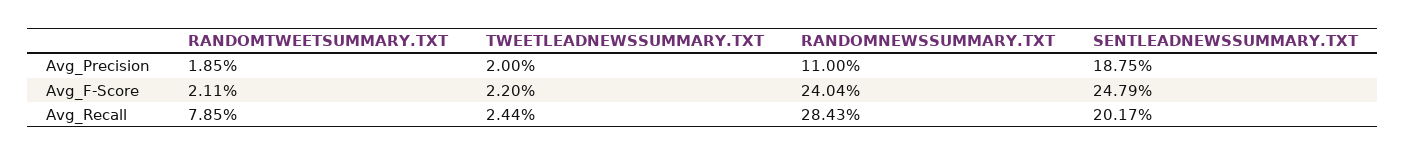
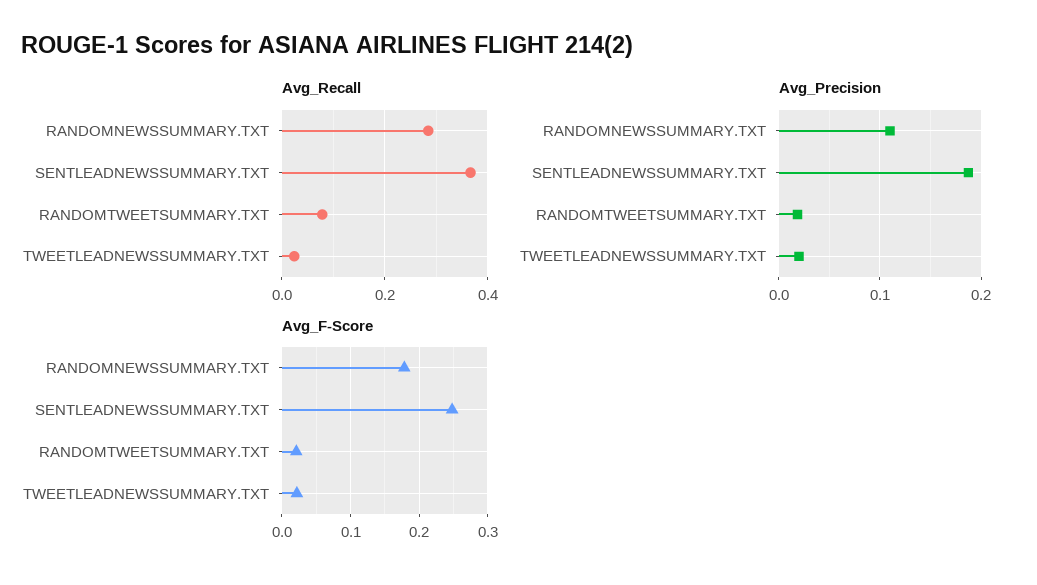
  {
    "Avg_Precision": {
      "RANDOMTWEETSUMMARY.TXT": 0.0185,
      "TWEETLEADNEWSSUMMARY.TXT": 0.02,
      "RANDOMNEWSSUMMARY.TXT": 0.11,
      "SENTLEADNEWSSUMMARY.TXT": 0.1875
    },
    "Avg_F-Score": {
      "RANDOMTWEETSUMMARY.TXT": 0.0211,
      "TWEETLEADNEWSSUMMARY.TXT": 0.022,
-     "RANDOMNEWSSUMMARY.TXT": 0.2404,
+     "RANDOMNEWSSUMMARY.TXT": 0.18,
      "SENTLEADNEWSSUMMARY.TXT": 0.2479
    },
    "Avg_Recall": {
      "RANDOMTWEETSUMMARY.TXT": 0.0785,
      "TWEETLEADNEWSSUMMARY.TXT": 0.0244,
      "RANDOMNEWSSUMMARY.TXT": 0.2843,
-     "SENTLEADNEWSSUMMARY.TXT": 0.2017
+     "SENTLEADNEWSSUMMARY.TXT": 0.36
    }
  }

